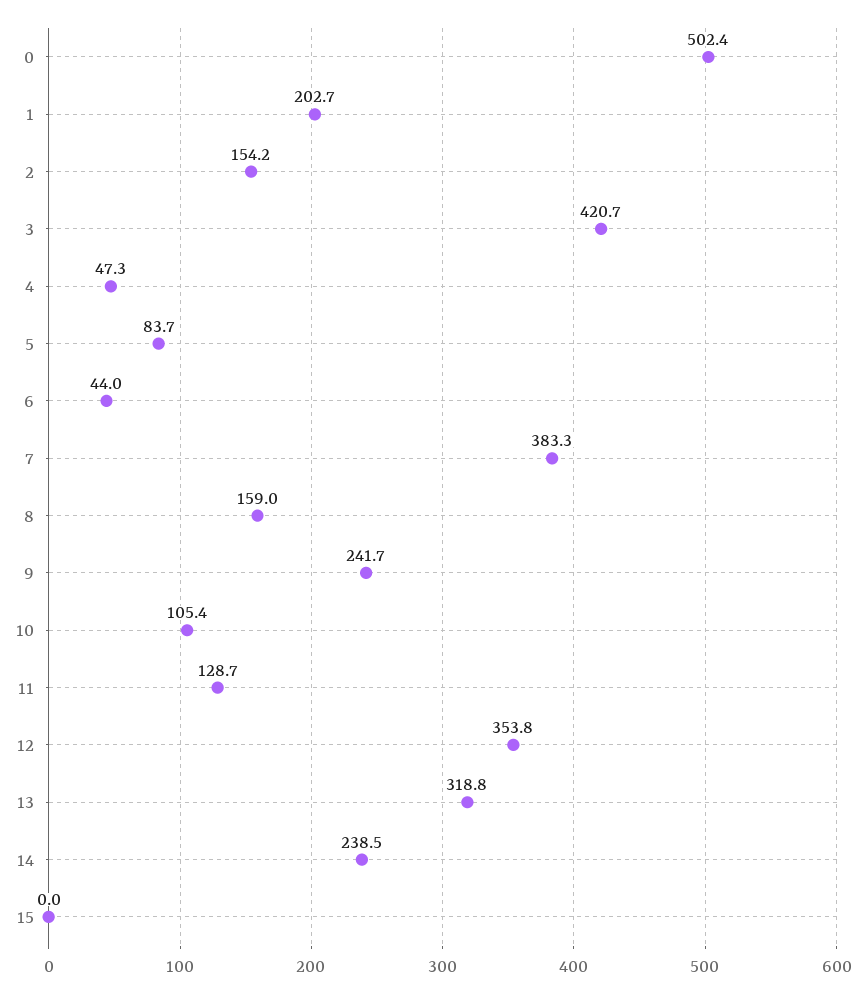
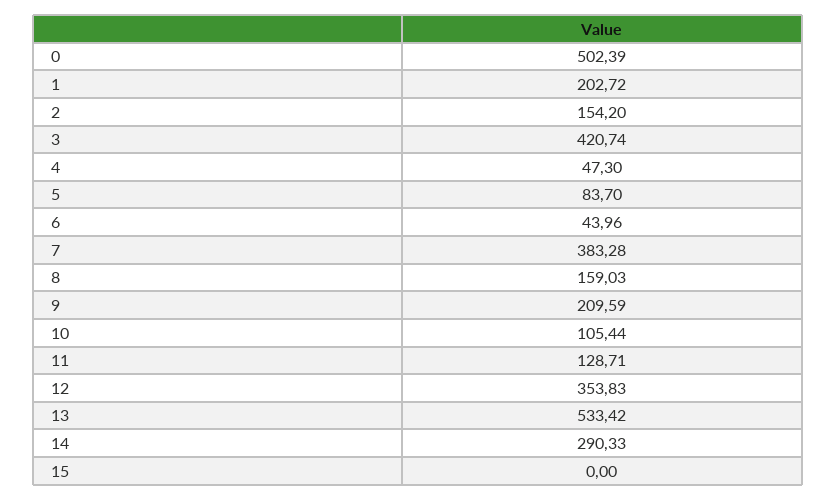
  {
    "0": 502.39,
    "1": 202.72,
    "2": 154.2,
    "3": 420.74,
    "4": 47.3,
    "5": 83.7,
    "6": 43.96,
    "7": 383.28,
    "8": 159.03,
-   "9": 241.7,
+   "9": 209.59,
    "10": 105.44,
    "11": 128.71,
    "12": 353.83,
-   "13": 318.8,
+   "13": 533.42,
-   "14": 238.5,
+   "14": 290.33,
    "15": 0
  }

